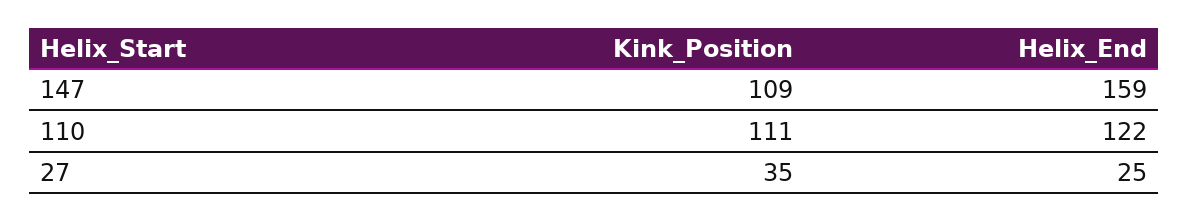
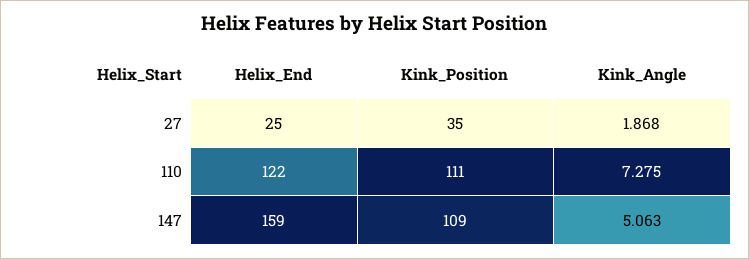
  {
    "Kink_Position": {
      "147": 109,
      "110": 111,
      "27": 35
    },
    "Helix_End": {
      "147": 159,
      "110": 122,
      "27": 25
-   }
+   },
+   "Kink_Angle": {
+     "27": 1.868,
+     "110": 7.275,
+     "147": 5.063
+   }
  }

